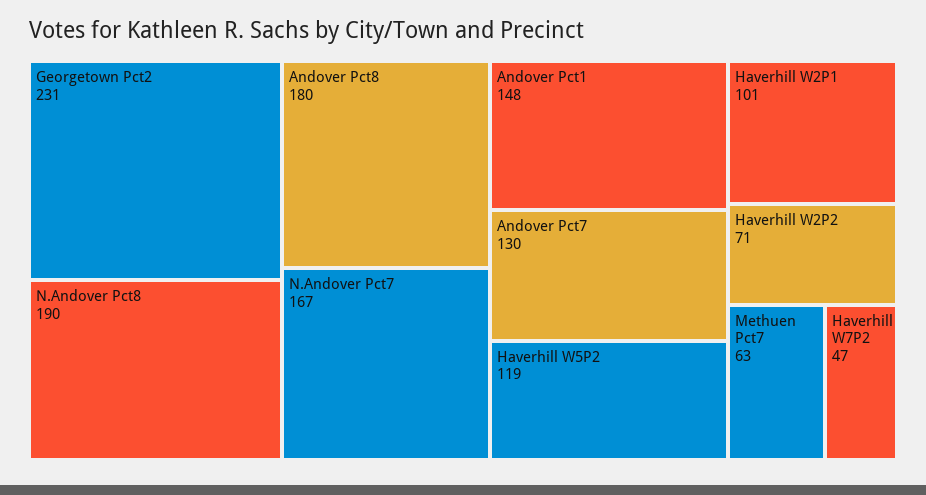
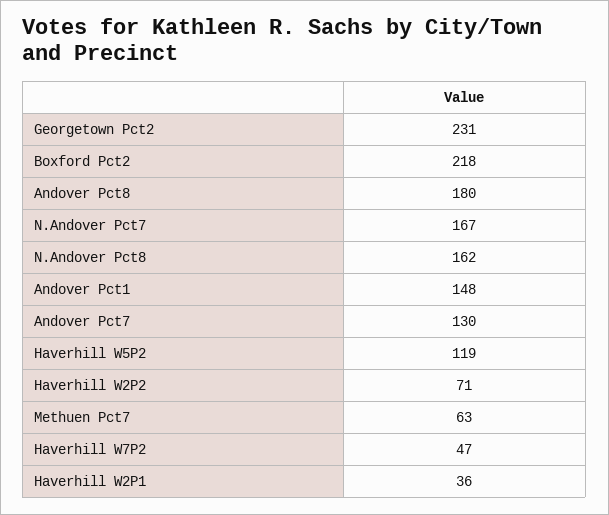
  {
    "Georgetown Pct2": 231,
-   "N.Andover Pct8": 190,
+   "N.Andover Pct8": 162,
    "Andover Pct8": 180,
    "N.Andover Pct7": 167,
    "Andover Pct1": 148,
    "Andover Pct7": 130,
    "Haverhill W5P2": 119,
-   "Haverhill W2P1": 101,
+   "Haverhill W2P1": 36,
    "Haverhill W2P2": 71,
    "Methuen Pct7": 63,
-   "Haverhill W7P2": 47
+   "Haverhill W7P2": 47,
+   "Boxford Pct2": 218
  }

